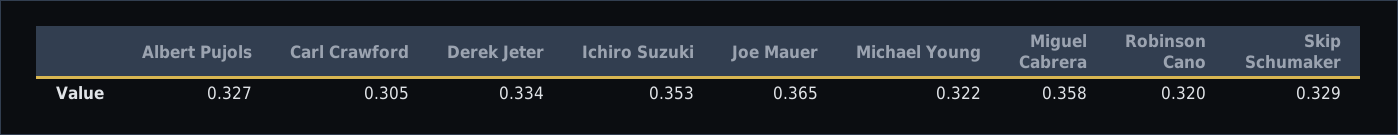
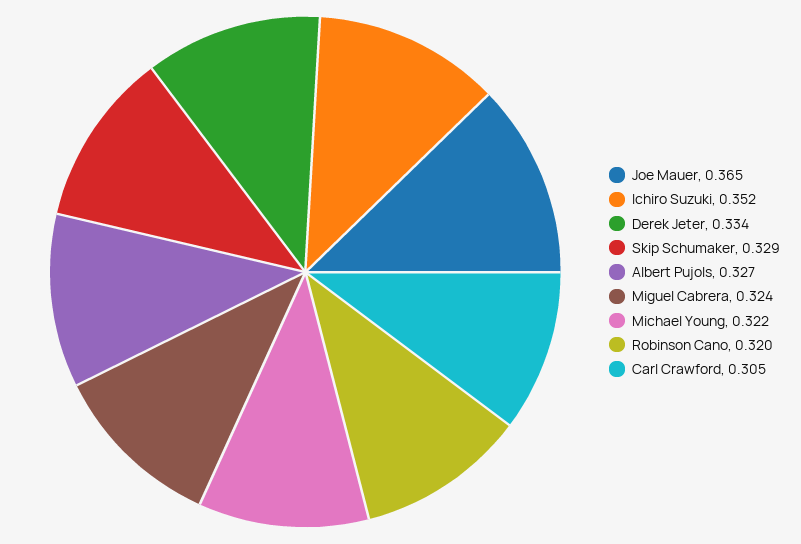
  {
    "Albert Pujols": 0.327,
    "Carl Crawford": 0.305,
    "Derek Jeter": 0.334,
-   "Ichiro Suzuki": 0.353,
+   "Ichiro Suzuki": 0.352,
    "Joe Mauer": 0.365,
    "Michael Young": 0.322,
-   "Miguel Cabrera": 0.358,
+   "Miguel Cabrera": 0.324,
    "Robinson Cano": 0.32,
    "Skip Schumaker": 0.329
  }

